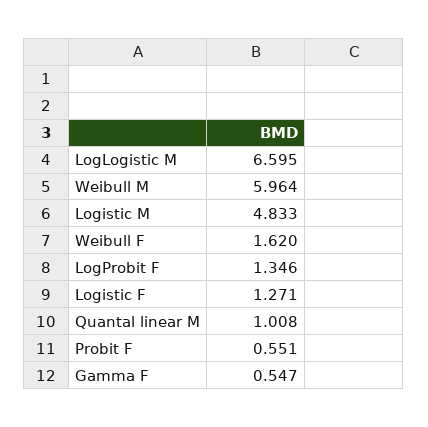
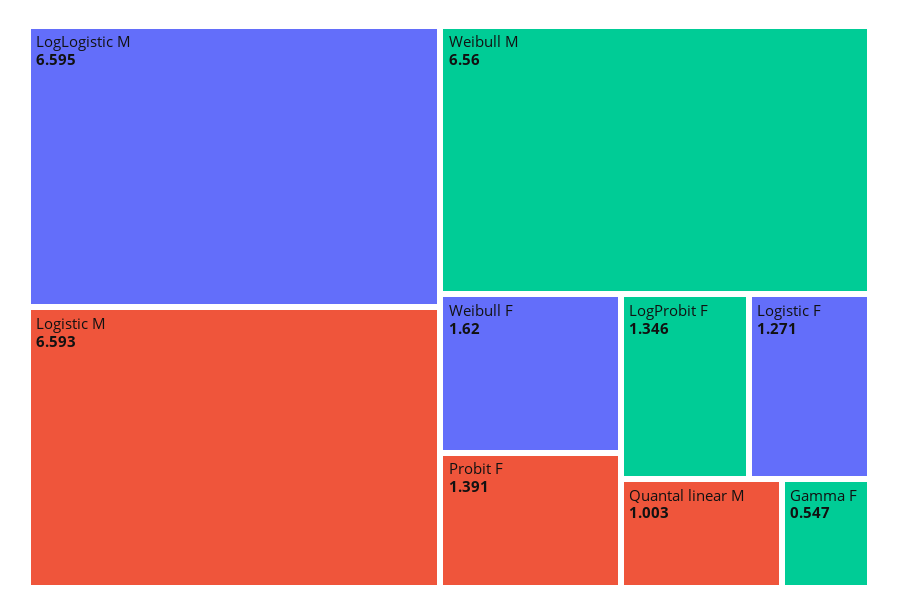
  {
    "LogLogistic M": 6.595,
-   "Weibull M": 5.964,
+   "Weibull M": 6.56,
-   "Logistic M": 4.833,
+   "Logistic M": 6.593,
    "Weibull F": 1.62,
    "LogProbit F": 1.346,
    "Logistic F": 1.271,
-   "Quantal linear M": 1.008,
+   "Quantal linear M": 1.003,
-   "Probit F": 0.551,
+   "Probit F": 1.391,
    "Gamma F": 0.547
  }

